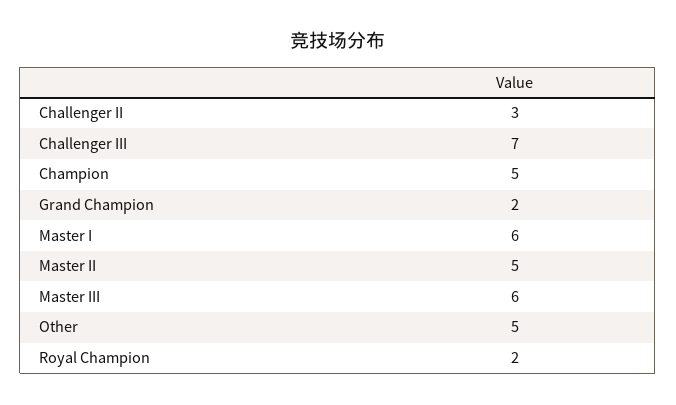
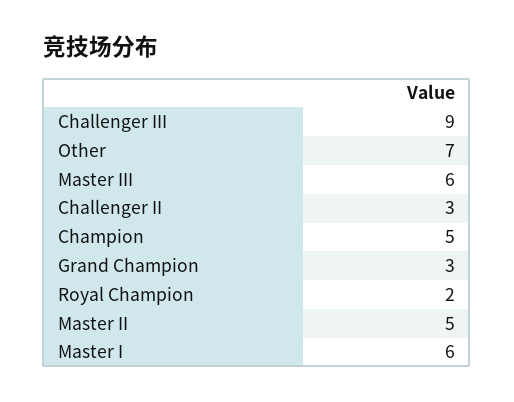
  {
    "Challenger II": 3,
-   "Challenger III": 7,
+   "Challenger III": 9,
    "Champion": 5,
-   "Grand Champion": 2,
+   "Grand Champion": 3,
    "Master I": 6,
    "Master II": 5,
    "Master III": 6,
-   "Other": 5,
+   "Other": 7,
    "Royal Champion": 2
  }

